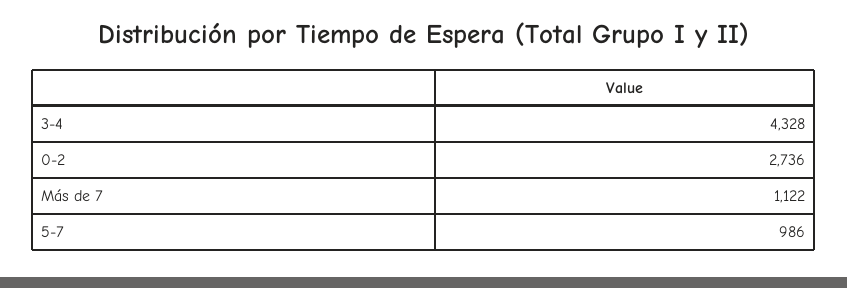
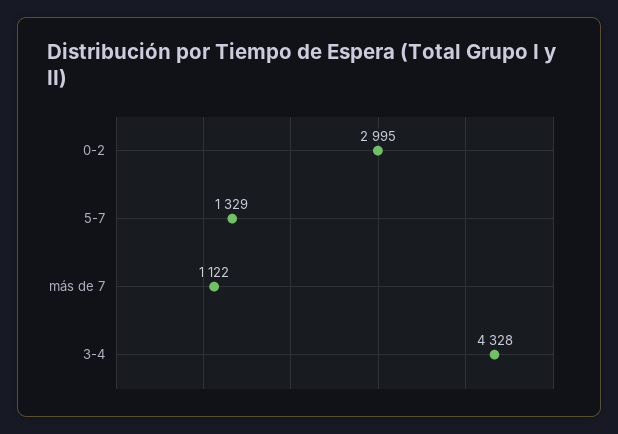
  {
    "3-4": 4328,
-   "0-2": 2736,
+   "0-2": 2995,
    "Más de 7": 1122,
-   "5-7": 986
+   "5-7": 1329
  }

